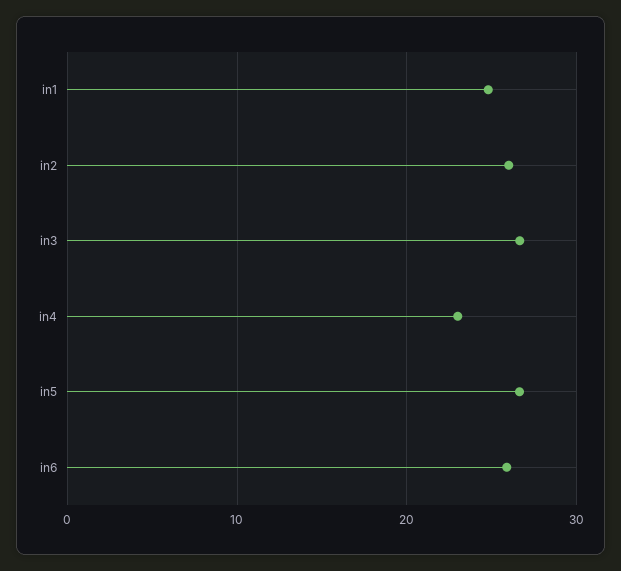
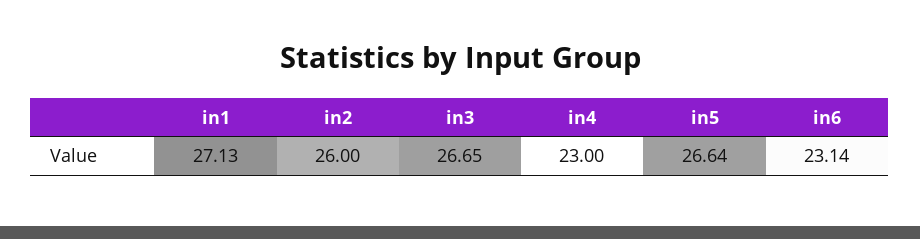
  {
-   "in1": 25,
+   "in1": 27.13,
    "in2": 26,
    "in3": 26.65,
    "in4": 23,
    "in5": 26.64,
-   "in6": 26
+   "in6": 23.14
  }

